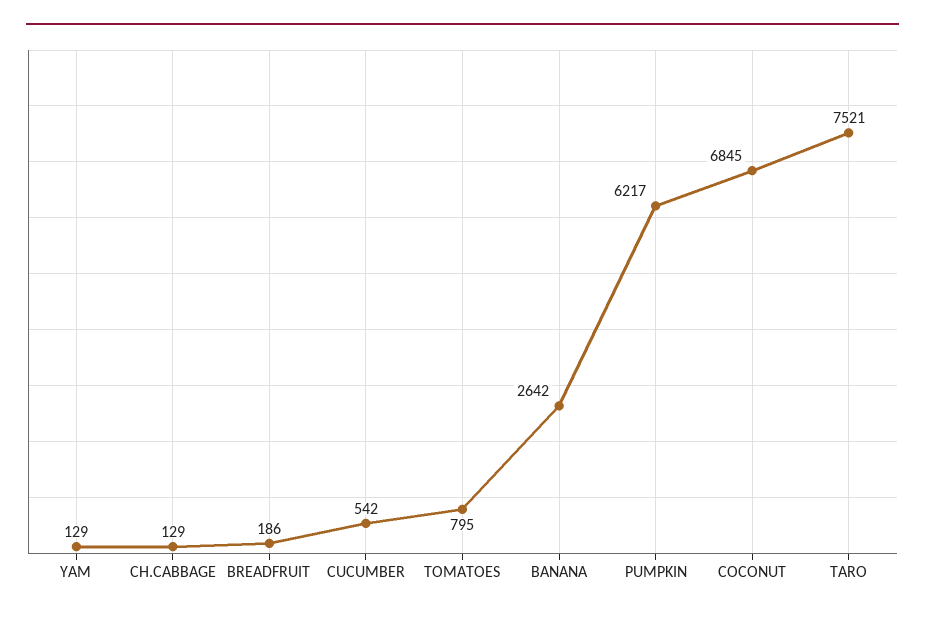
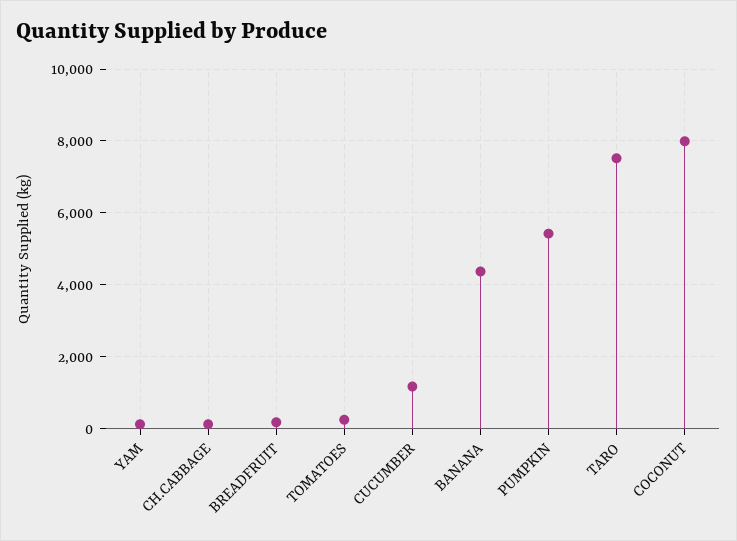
  {
    "YAM": 129,
    "CH.CABBAGE": 129,
    "BREADFRUIT": 186,
-   "CUCUMBER": 542,
+   "CUCUMBER": 1200,
-   "TOMATOES": 795,
+   "TOMATOES": 200,
-   "BANANA": 2642,
+   "BANANA": 4400,
-   "PUMPKIN": 6217,
+   "PUMPKIN": 5400,
-   "COCONUT": 6845,
+   "COCONUT": 8000,
    "TARO": 7521
  }

